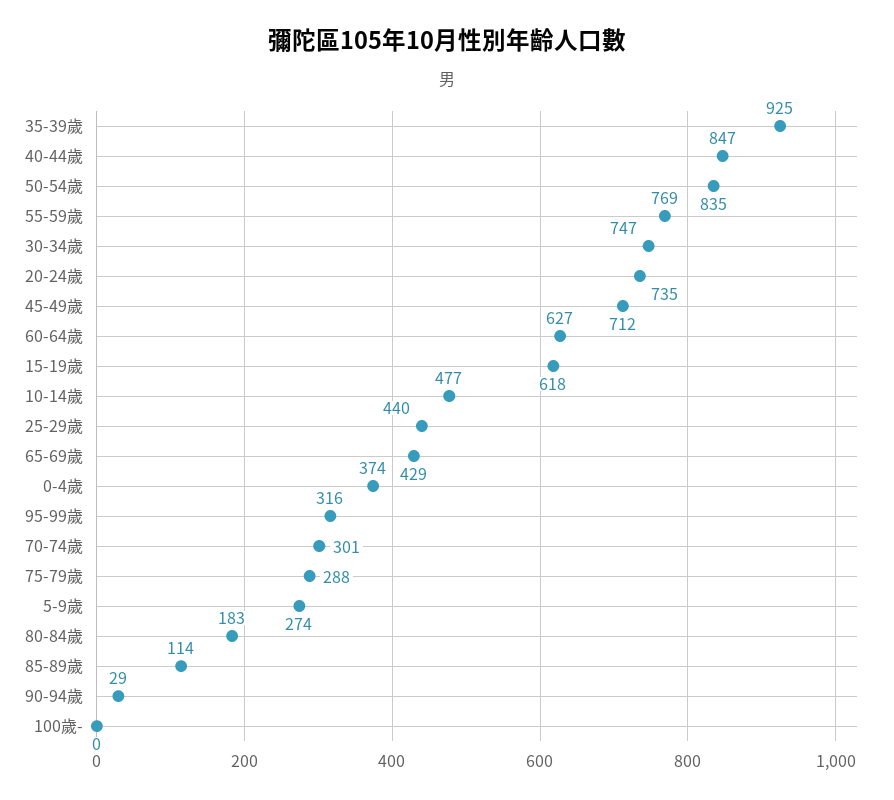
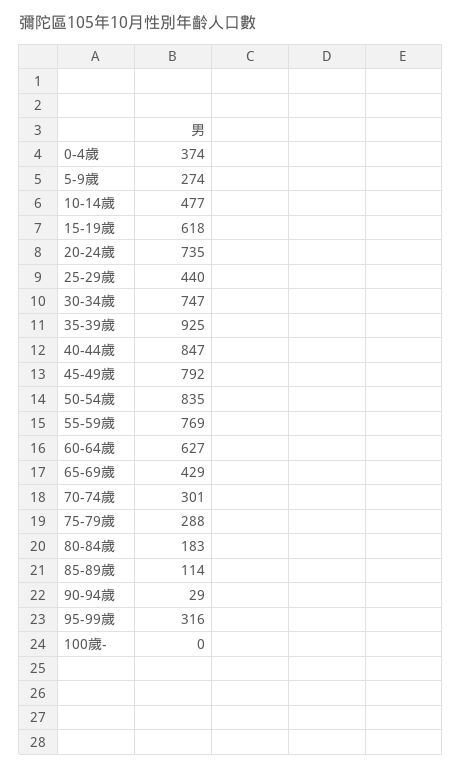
  {
    "35-39歲": 925,
    "40-44歲": 847,
    "50-54歲": 835,
    "55-59歲": 769,
    "30-34歲": 747,
    "20-24歲": 735,
-   "45-49歲": 712,
+   "45-49歲": 792,
    "60-64歲": 627,
    "15-19歲": 618,
    "10-14歲": 477,
    "25-29歲": 440,
    "65-69歲": 429,
    "0-4歲": 374,
    "95-99歲": 316,
    "70-74歲": 301,
    "75-79歲": 288,
    "5-9歲": 274,
    "80-84歲": 183,
    "85-89歲": 114,
    "90-94歲": 29,
    "100歲-": 0
  }

